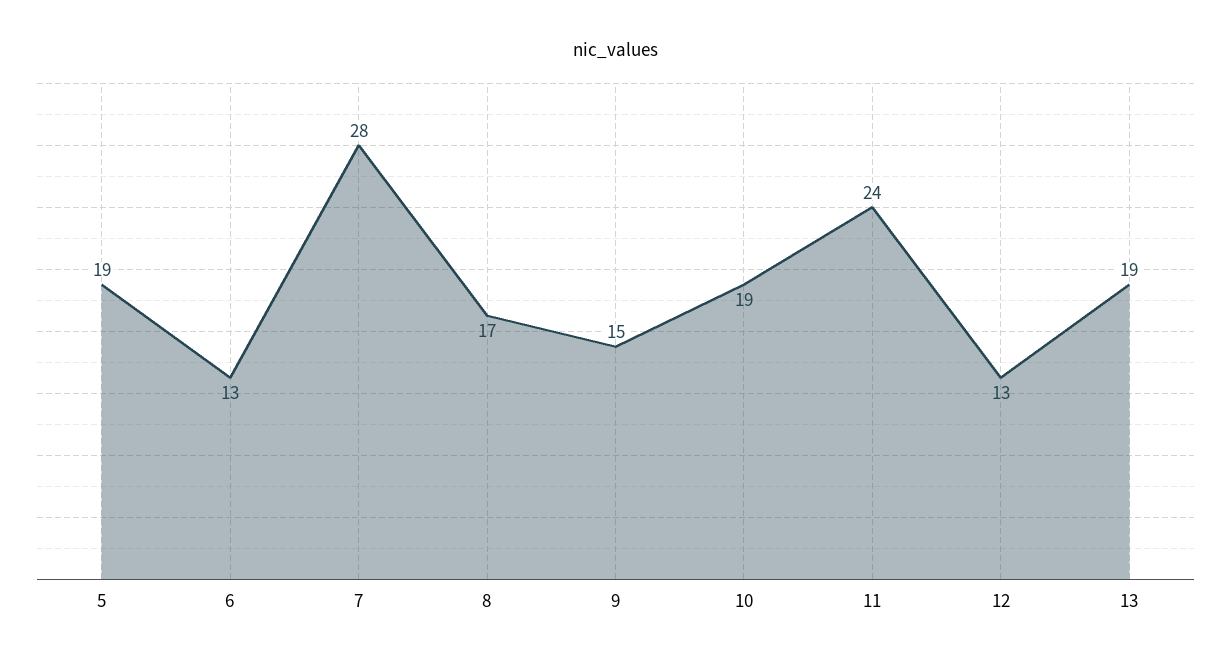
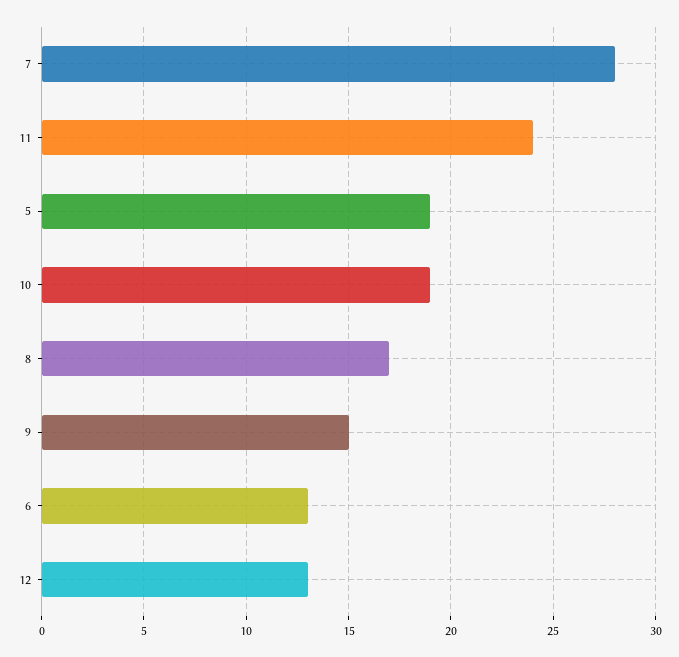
  {
    "5": 19,
    "6": 13,
    "7": 28,
    "8": 17,
    "9": 15,
    "10": 19,
    "11": 24,
-   "12": 13,
+   "12": 13
-   "13": 19
  }

